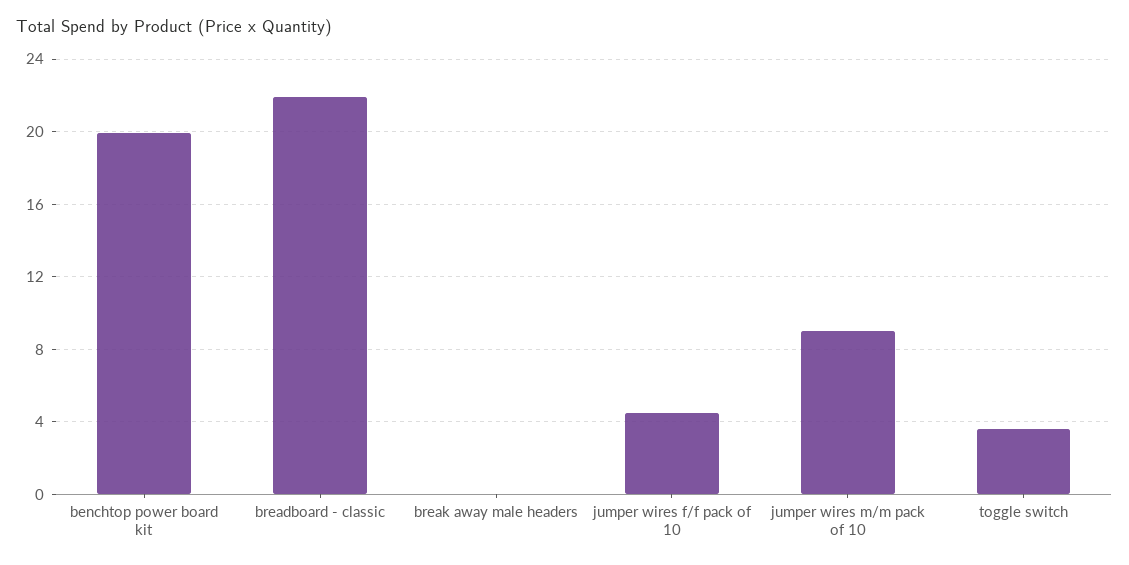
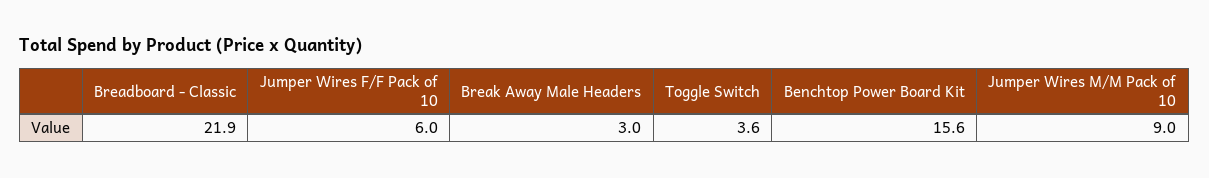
  {
-   "benchtop power board kit": 20,
+   "benchtop power board kit": 15.6,
    "breadboard - classic": 21.9,
-   "break away male headers": 0,
+   "break away male headers": 3,
-   "jumper wires f/f pack of 10": 4.5,
+   "jumper wires f/f pack of 10": 6,
    "jumper wires m/m pack of 10": 9,
    "toggle switch": 3.6
  }

